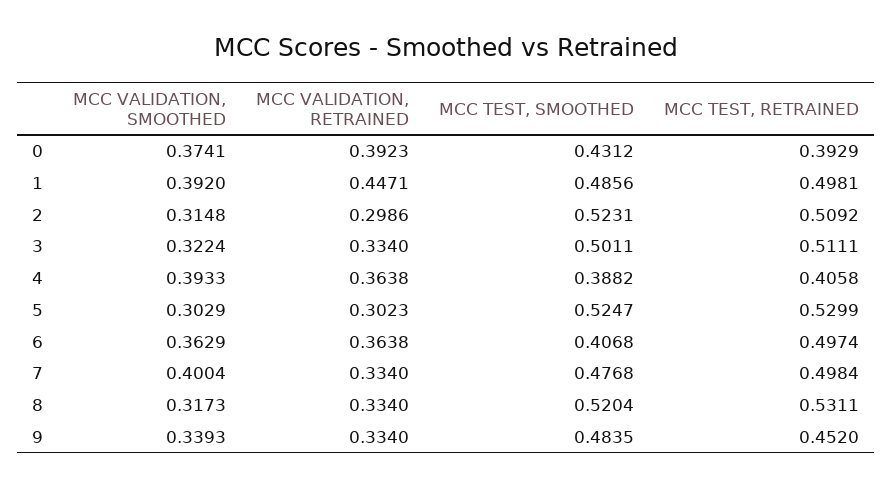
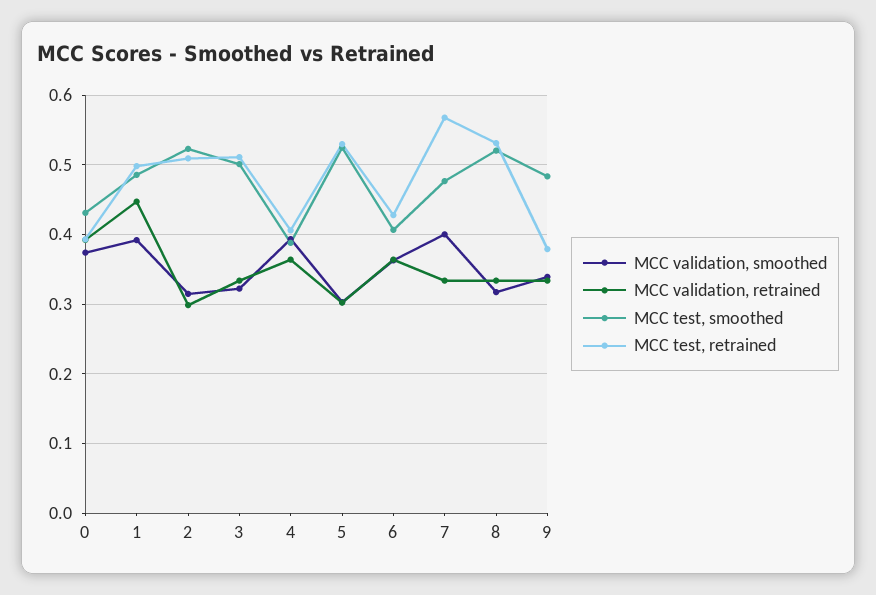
  {
    "MCC VALIDATION, SMOOTHED": {
      "0": 0.3741,
      "1": 0.392,
      "2": 0.3148,
      "3": 0.3224,
      "4": 0.3933,
      "5": 0.3029,
      "6": 0.3629,
      "7": 0.4004,
      "8": 0.3173,
      "9": 0.3393
    },
    "MCC VALIDATION, RETRAINED": {
      "0": 0.3923,
      "1": 0.4471,
      "2": 0.2986,
      "3": 0.334,
      "4": 0.3638,
      "5": 0.3023,
      "6": 0.3638,
      "7": 0.334,
      "8": 0.334,
      "9": 0.334
    },
    "MCC TEST, SMOOTHED": {
      "0": 0.4312,
      "1": 0.4856,
      "2": 0.5231,
      "3": 0.5011,
      "4": 0.3882,
      "5": 0.5247,
      "6": 0.4068,
      "7": 0.4768,
      "8": 0.5204,
      "9": 0.4835
    },
    "MCC TEST, RETRAINED": {
      "0": 0.3929,
      "1": 0.4981,
      "2": 0.5092,
      "3": 0.5111,
      "4": 0.4058,
      "5": 0.5299,
-     "6": 0.4974,
+     "6": 0.43,
-     "7": 0.4984,
+     "7": 0.57,
      "8": 0.5311,
-     "9": 0.452
+     "9": 0.38
    }
  }

